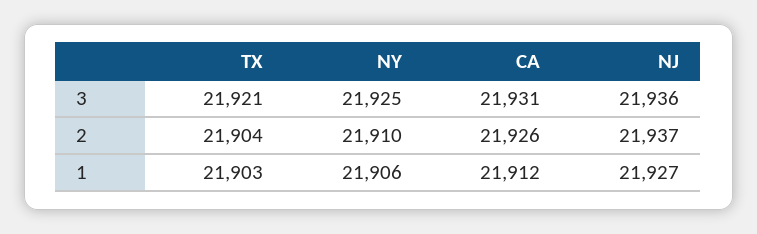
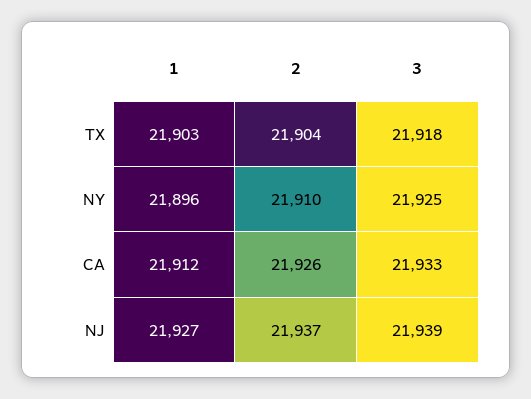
  {
    "TX": {
-     "3": 21921,
+     "3": 21918,
      "2": 21904,
      "1": 21903
    },
    "NY": {
      "3": 21925,
      "2": 21910,
-     "1": 21906
+     "1": 21896
    },
    "CA": {
-     "3": 21931,
+     "3": 21933,
      "2": 21926,
      "1": 21912
    },
    "NJ": {
-     "3": 21936,
+     "3": 21939,
      "2": 21937,
      "1": 21927
    }
  }

